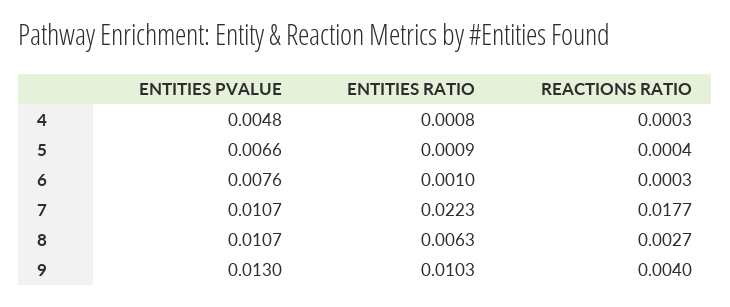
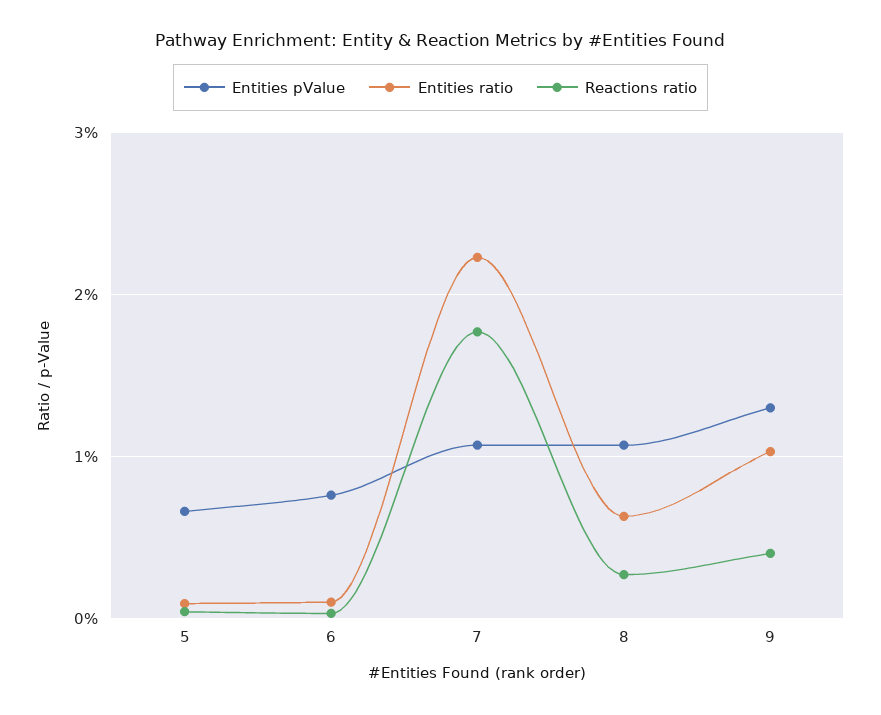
  {
    "ENTITIES PVALUE": {
-     "4": 0.0048,
      "5": 0.0066,
      "6": 0.0076,
      "7": 0.0107,
      "8": 0.0107,
      "9": 0.013
    },
    "ENTITIES RATIO": {
-     "4": 0.0008,
      "5": 0.0009,
      "6": 0.001,
      "7": 0.0223,
      "8": 0.0063,
      "9": 0.0103
    },
    "REACTIONS RATIO": {
-     "4": 0.0003,
      "5": 0.0004,
      "6": 0.0003,
      "7": 0.0177,
      "8": 0.0027,
      "9": 0.004
    }
  }

